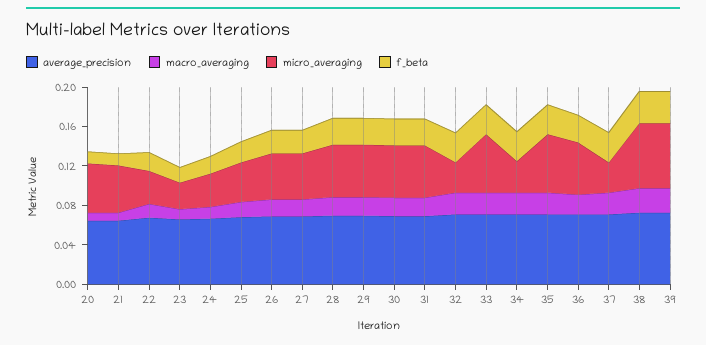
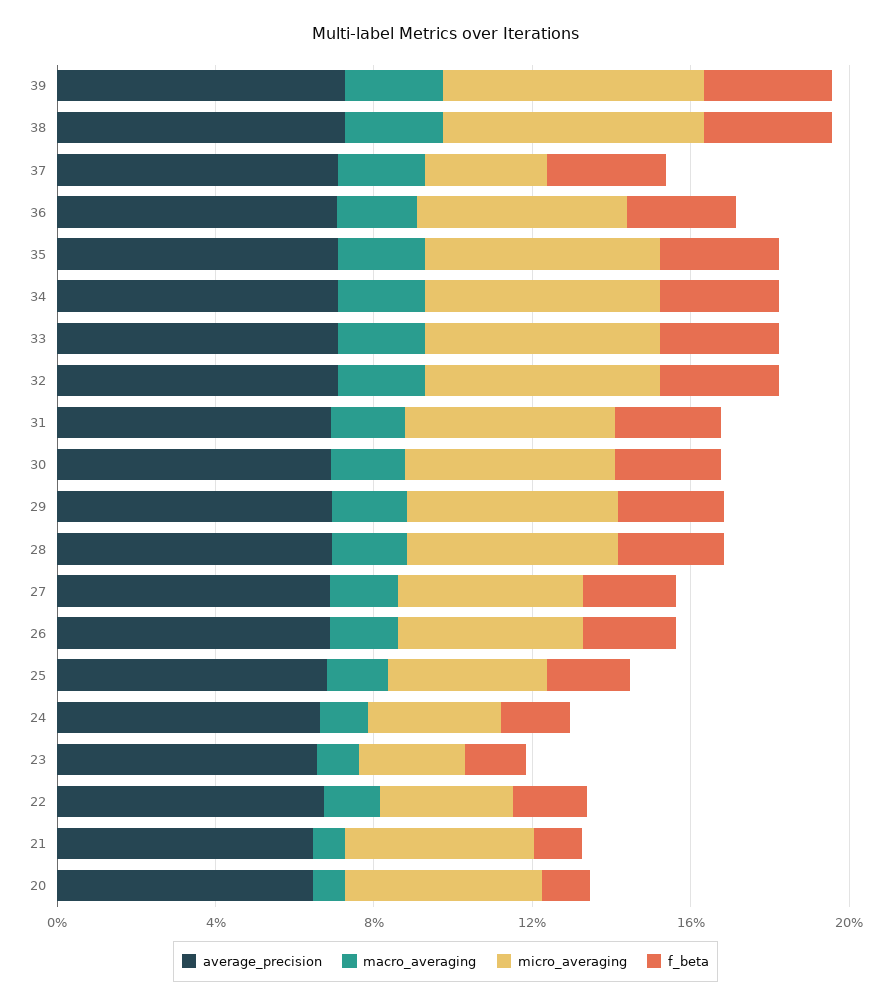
  {
    "average_precision": {
      "20": 0.06,
      "21": 0.06,
      "22": 0.07,
      "23": 0.07,
      "24": 0.07,
      "25": 0.07,
      "26": 0.07,
      "27": 0.07,
      "28": 0.07,
      "29": 0.07,
      "30": 0.07,
      "31": 0.07,
      "32": 0.07,
      "33": 0.07,
      "34": 0.07,
      "35": 0.07,
      "36": 0.07,
      "37": 0.07,
      "38": 0.07,
      "39": 0.07
    },
    "macro_averaging": {
      "20": 0.01,
      "21": 0.01,
      "22": 0.01,
      "23": 0.01,
      "24": 0.01,
      "25": 0.02,
      "26": 0.02,
      "27": 0.02,
      "28": 0.02,
      "29": 0.02,
      "30": 0.02,
      "31": 0.02,
      "32": 0.02,
      "33": 0.02,
      "34": 0.02,
      "35": 0.02,
      "36": 0.02,
      "37": 0.02,
      "38": 0.02,
      "39": 0.02
    },
    "micro_averaging": {
      "20": 0.05,
      "21": 0.05,
      "22": 0.03,
      "23": 0.03,
      "24": 0.03,
      "25": 0.04,
      "26": 0.05,
      "27": 0.05,
      "28": 0.05,
      "29": 0.05,
      "30": 0.05,
      "31": 0.05,
-     "32": 0.03,
+     "32": 0.06,
      "33": 0.06,
-     "34": 0.03,
+     "34": 0.06,
      "35": 0.06,
      "36": 0.05,
      "37": 0.03,
      "38": 0.07,
      "39": 0.07
    },
    "f_beta": {
      "20": 0.01,
      "21": 0.01,
      "22": 0.02,
      "23": 0.02,
      "24": 0.02,
      "25": 0.02,
      "26": 0.02,
      "27": 0.02,
      "28": 0.03,
      "29": 0.03,
      "30": 0.03,
      "31": 0.03,
      "32": 0.03,
      "33": 0.03,
      "34": 0.03,
      "35": 0.03,
      "36": 0.03,
      "37": 0.03,
      "38": 0.03,
      "39": 0.03
    }
  }

